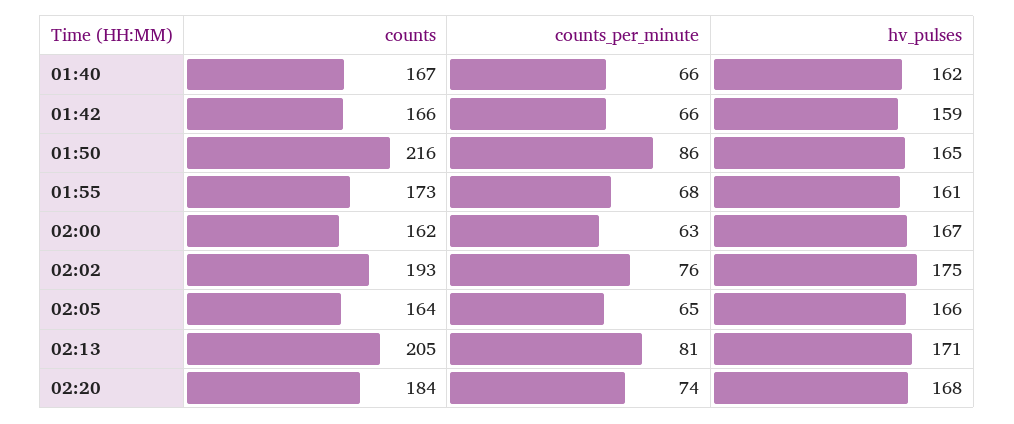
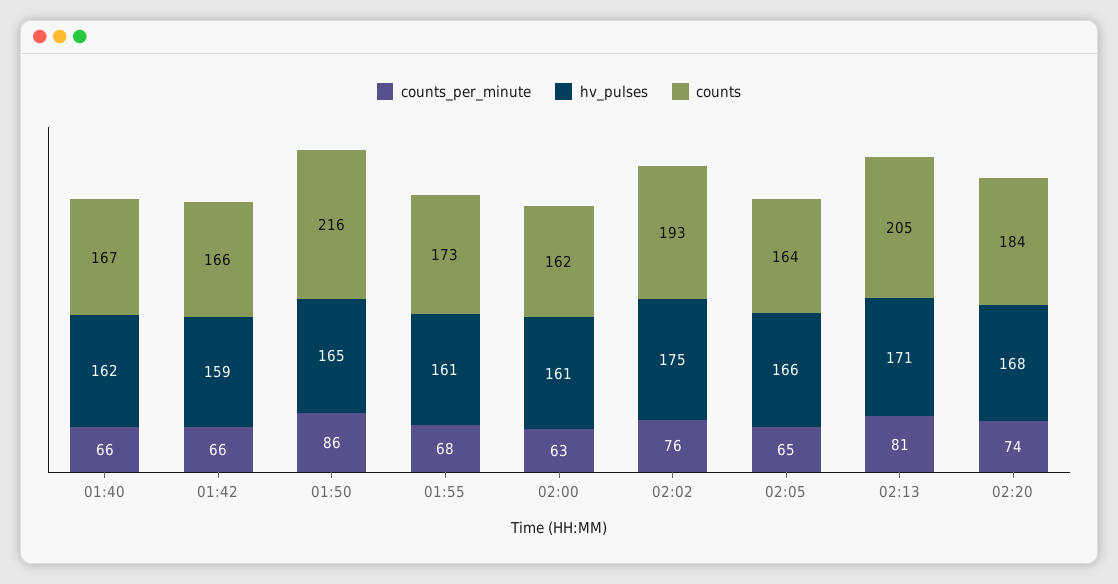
  {
    "counts": {
      "01:40": 167,
      "01:42": 166,
      "01:50": 216,
      "01:55": 173,
      "02:00": 162,
      "02:02": 193,
      "02:05": 164,
      "02:13": 205,
      "02:20": 184
    },
    "counts_per_minute": {
      "01:40": 66,
      "01:42": 66,
      "01:50": 86,
      "01:55": 68,
      "02:00": 63,
      "02:02": 76,
      "02:05": 65,
      "02:13": 81,
      "02:20": 74
    },
    "hv_pulses": {
      "01:40": 162,
      "01:42": 159,
      "01:50": 165,
      "01:55": 161,
-     "02:00": 167,
+     "02:00": 161,
      "02:02": 175,
      "02:05": 166,
      "02:13": 171,
      "02:20": 168
    }
  }

